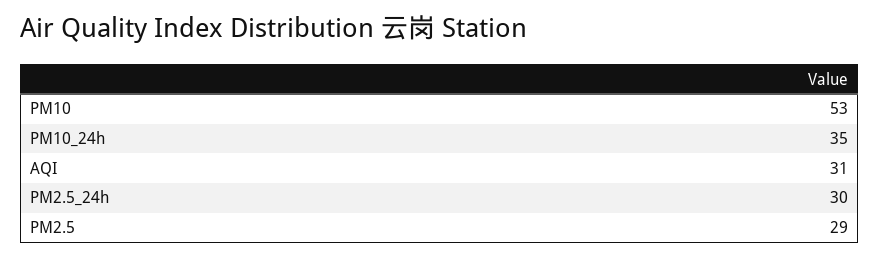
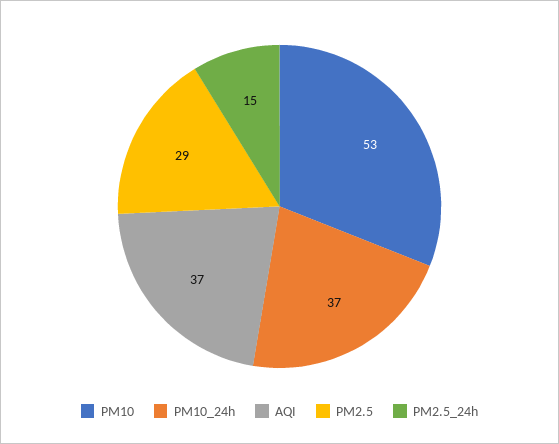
  {
    "PM10": 53,
-   "PM10_24h": 35,
+   "PM10_24h": 37,
-   "AQI": 31,
+   "AQI": 37,
-   "PM2.5_24h": 30,
+   "PM2.5_24h": 15,
    "PM2.5": 29
  }

